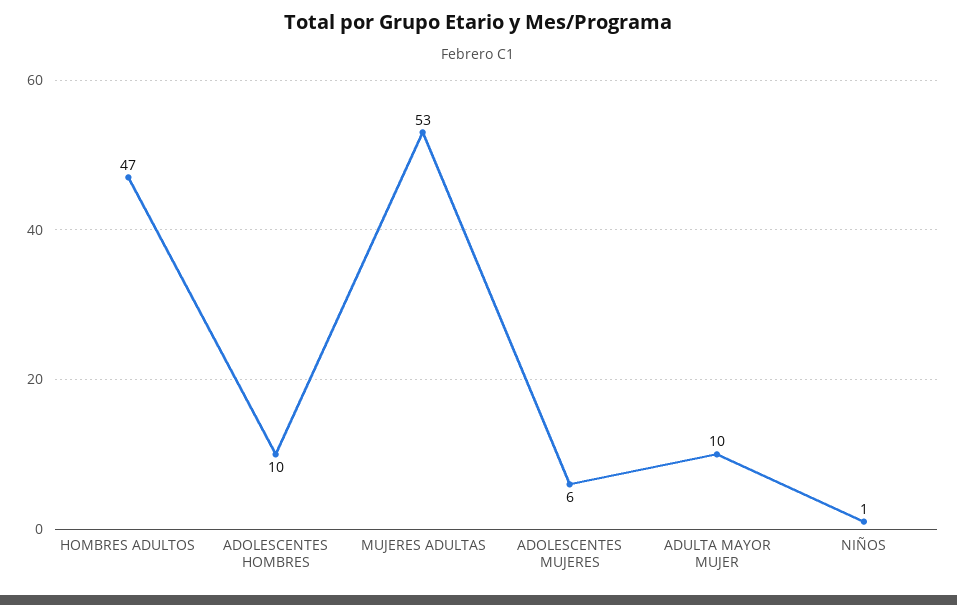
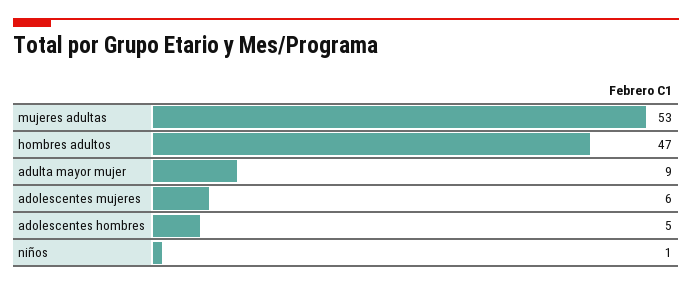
  {
    "HOMBRES ADULTOS": 47,
-   "ADOLESCENTES HOMBRES": 10,
+   "ADOLESCENTES HOMBRES": 5,
    "MUJERES ADULTAS": 53,
    "ADOLESCENTES MUJERES": 6,
-   "ADULTA MAYOR MUJER": 10,
+   "ADULTA MAYOR MUJER": 9,
    "NIÑOS": 1
  }

